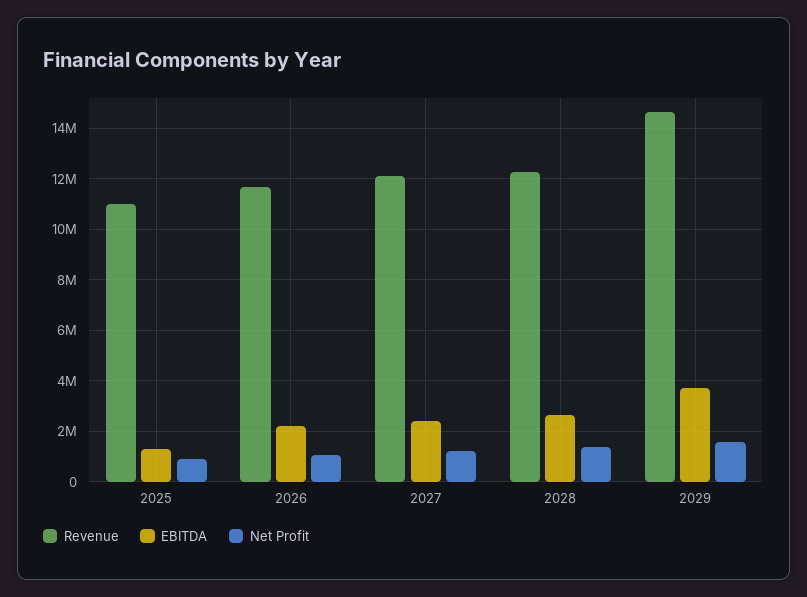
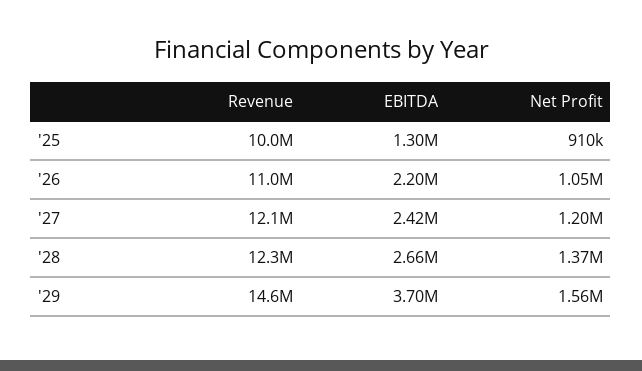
  {
    "Revenue": {
-     "2025": 11000000,
+     "2025": 10000000,
-     "2026": 11750000,
+     "2026": 11000000,
      "2027": 12100000,
      "2028": 12300000,
      "2029": 14600000
    },
    "EBITDA": {
      "2025": 1300000,
      "2026": 2200000,
      "2027": 2420000,
      "2028": 2660000,
      "2029": 3700000
    },
    "Net Profit": {
      "2025": 910000,
      "2026": 1050000,
      "2027": 1200000,
      "2028": 1370000,
      "2029": 1560000
    }
  }

